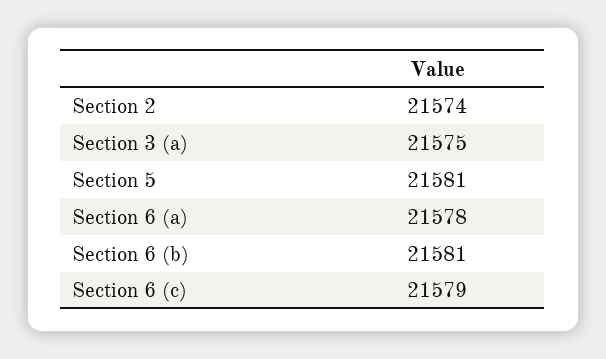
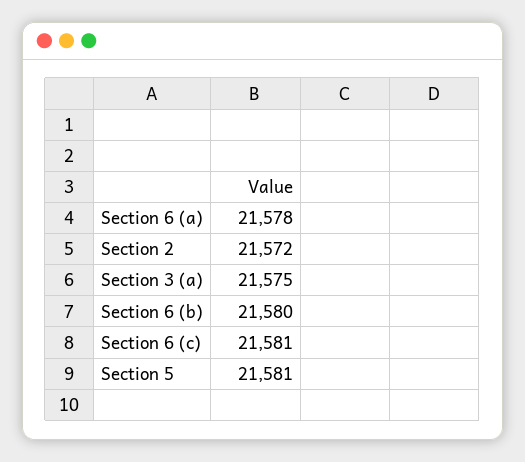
  {
-   "Section 2": 21574,
+   "Section 2": 21572,
    "Section 3 (a)": 21575,
    "Section 5": 21581,
    "Section 6 (a)": 21578,
-   "Section 6 (b)": 21581,
+   "Section 6 (b)": 21580,
-   "Section 6 (c)": 21579
+   "Section 6 (c)": 21581
  }

